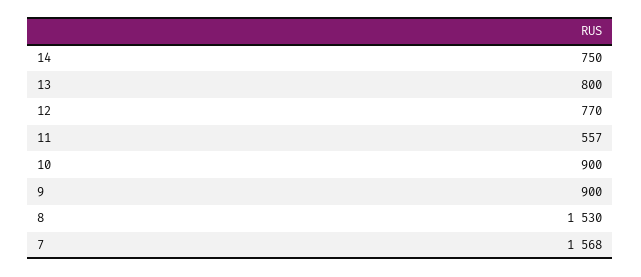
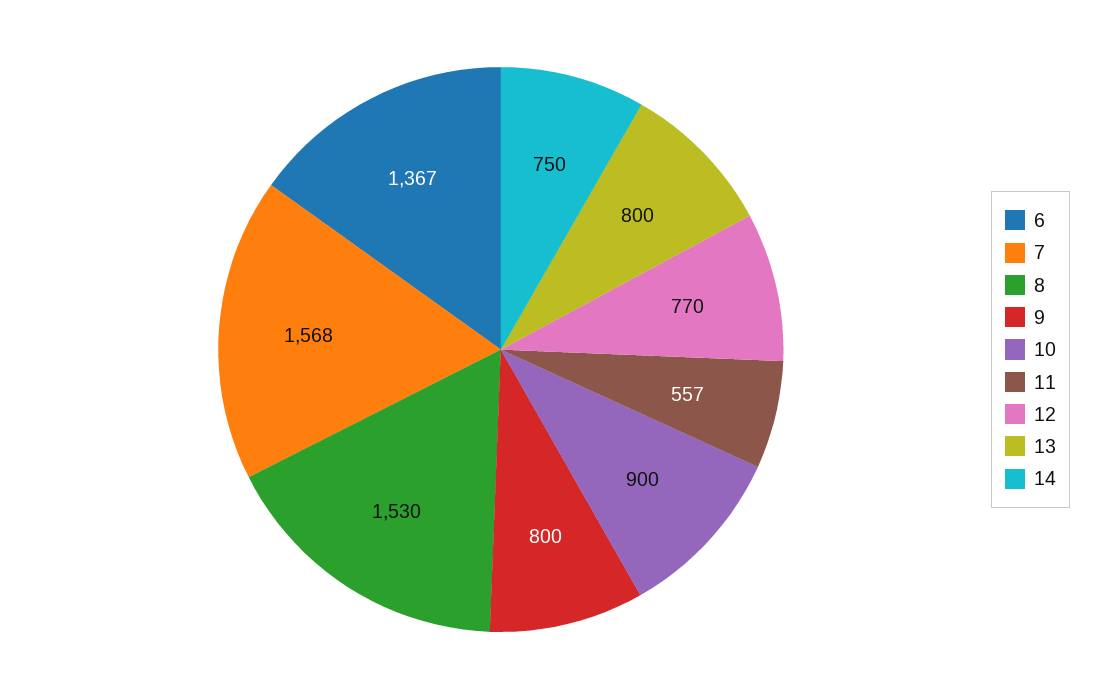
  {
    "14": 750,
    "13": 800,
    "12": 770,
    "11": 557,
    "10": 900,
-   "9": 900,
+   "9": 800,
    "8": 1530,
-   "7": 1568
+   "7": 1568,
+   "6": 1367
  }

